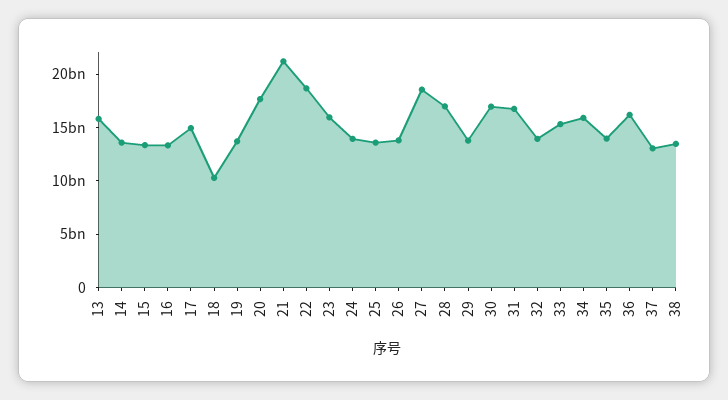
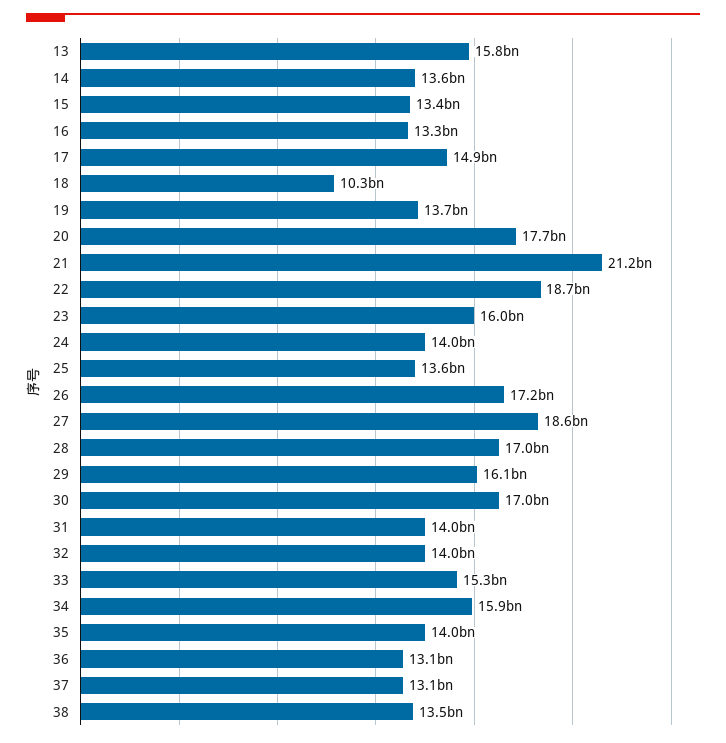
  {
    "13": 15800000000,
    "14": 13600000000,
    "15": 13400000000,
    "16": 13300000000,
    "17": 14900000000,
    "18": 10300000000,
    "19": 13700000000,
    "20": 17700000000,
    "21": 21200000000,
    "22": 18700000000,
    "23": 16000000000,
    "24": 14000000000,
    "25": 13600000000,
-   "26": 14000000000,
+   "26": 17200000000,
    "27": 18600000000,
    "28": 17000000000,
-   "29": 14000000000,
+   "29": 16100000000,
    "30": 17000000000,
-   "31": 17000000000,
+   "31": 14000000000,
    "32": 14000000000,
    "33": 15300000000,
    "34": 15900000000,
    "35": 14000000000,
-   "36": 16000000000,
+   "36": 13100000000,
    "37": 13100000000,
    "38": 13500000000
  }

